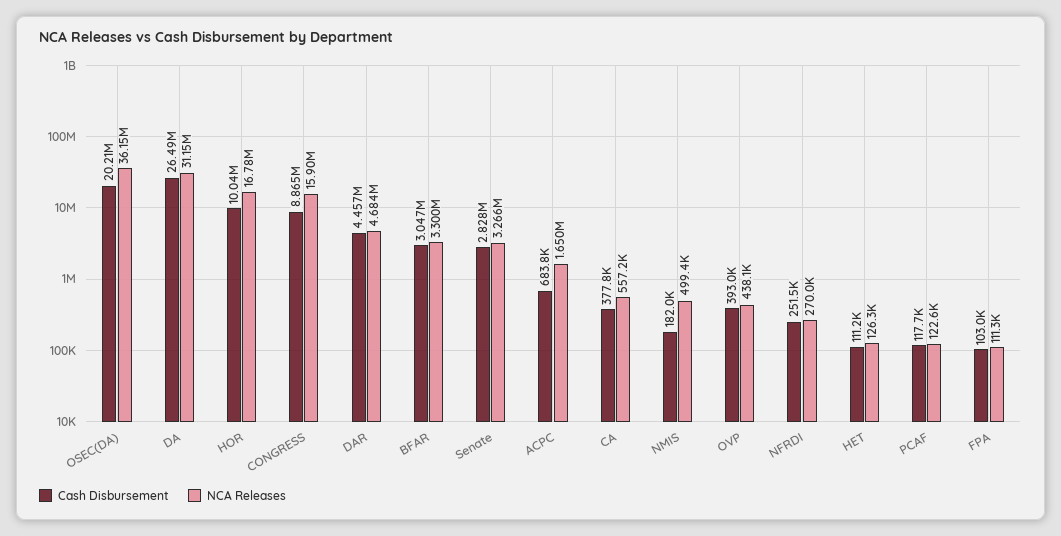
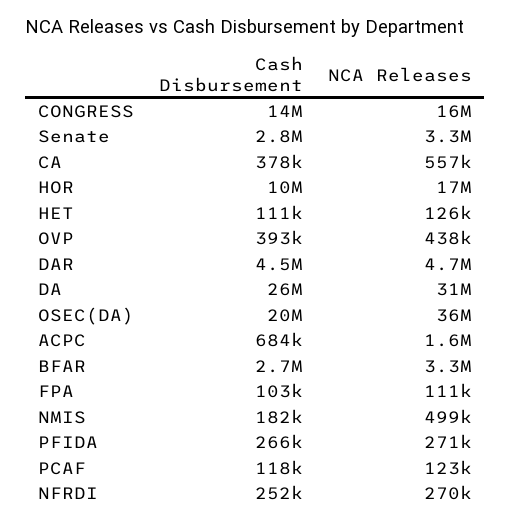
  {
    "Cash Disbursement": {
      "OSEC(DA)": 20210000,
      "DA": 26490000,
      "HOR": 10040000,
-     "CONGRESS": 8865000,
+     "CONGRESS": 14000000,
      "DAR": 4457000,
-     "BFAR": 3047000,
+     "BFAR": 2700000,
      "Senate": 2828000,
      "ACPC": 683800,
      "CA": 377800,
      "NMIS": 182000,
      "OVP": 393000,
      "NFRDI": 251500,
      "HET": 111200,
      "PCAF": 117700,
-     "FPA": 103000
+     "FPA": 103000,
+     "PFIDA": 266000
    },
    "NCA Releases": {
      "OSEC(DA)": 36150000,
      "DA": 31150000,
      "HOR": 16780000,
      "CONGRESS": 15900000,
      "DAR": 4684000,
      "BFAR": 3300000,
      "Senate": 3266000,
      "ACPC": 1650000,
      "CA": 557200,
      "NMIS": 499400,
      "OVP": 438100,
      "NFRDI": 270000,
      "HET": 126300,
      "PCAF": 122600,
-     "FPA": 111300
+     "FPA": 111300,
+     "PFIDA": 271000
    }
  }

